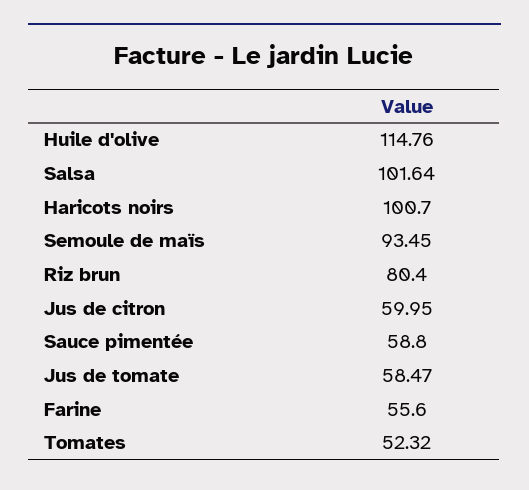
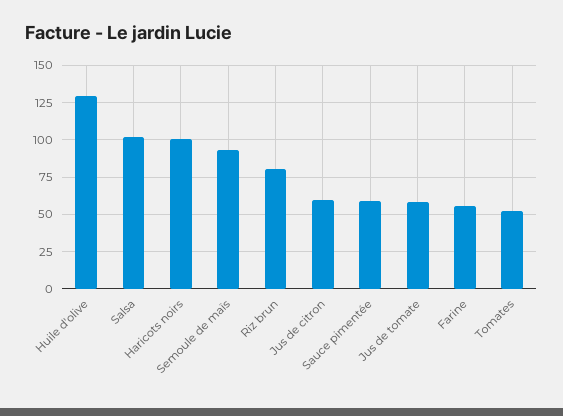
  {
-   "Huile d'olive": 114.76,
+   "Huile d'olive": 130,
    "Salsa": 101.64,
    "Haricots noirs": 100.7,
    "Semoule de maïs": 93.45,
    "Riz brun": 80.4,
    "Jus de citron": 59.95,
    "Sauce pimentée": 58.8,
    "Jus de tomate": 58.47,
    "Farine": 55.6,
    "Tomates": 52.32
  }

